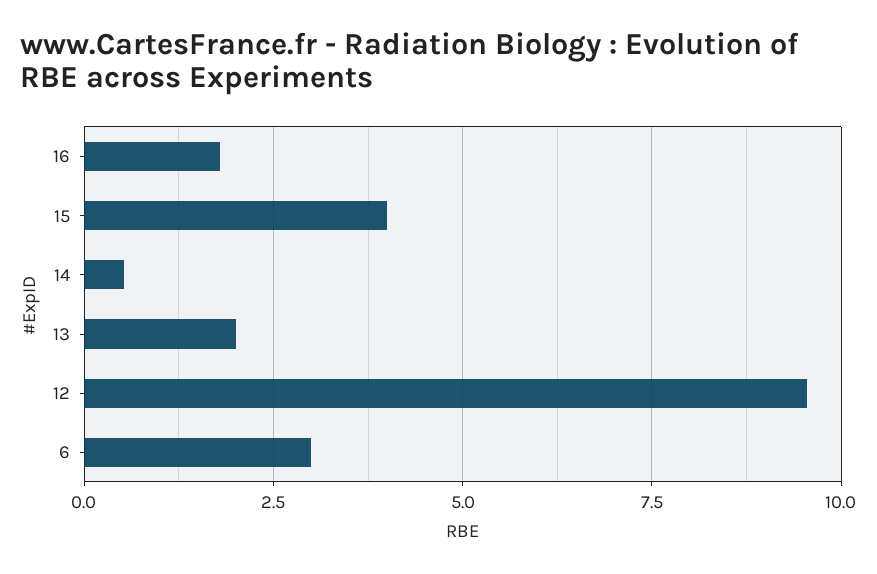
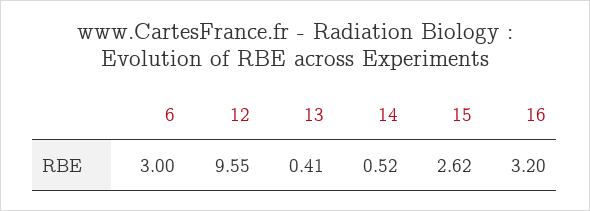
  {
-   "16": 1.75,
+   "16": 3.2,
-   "15": 4,
+   "15": 2.62,
    "14": 0.52,
-   "13": 2,
+   "13": 0.41,
    "12": 9.55,
    "6": 3
  }

